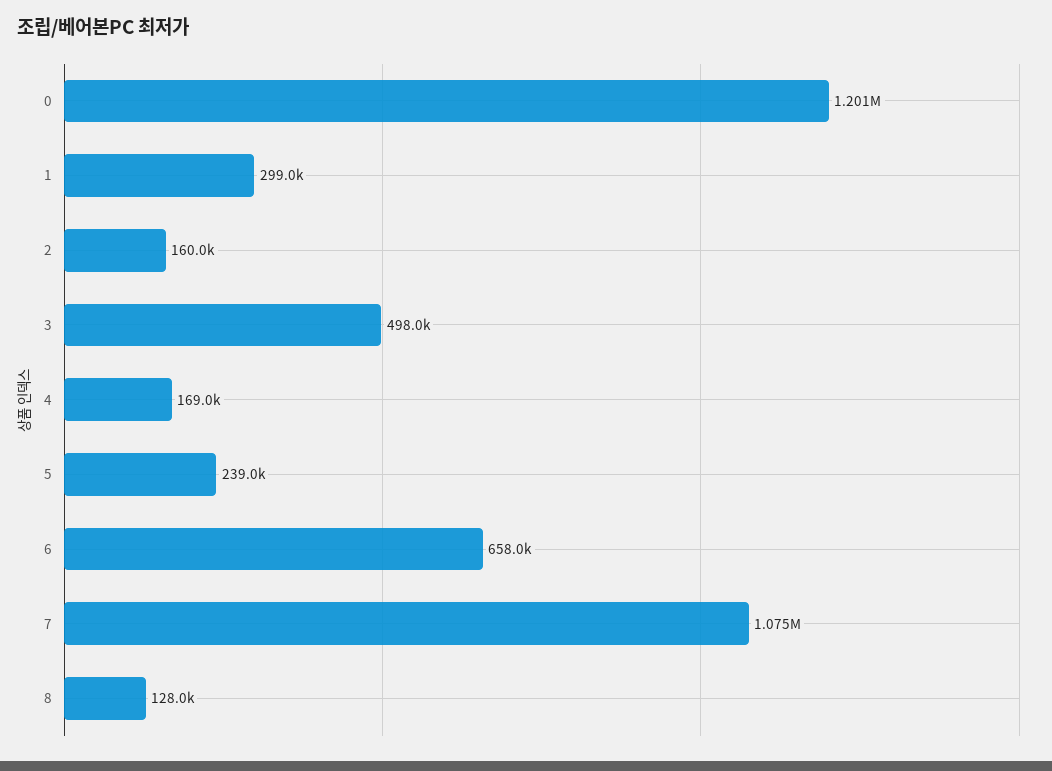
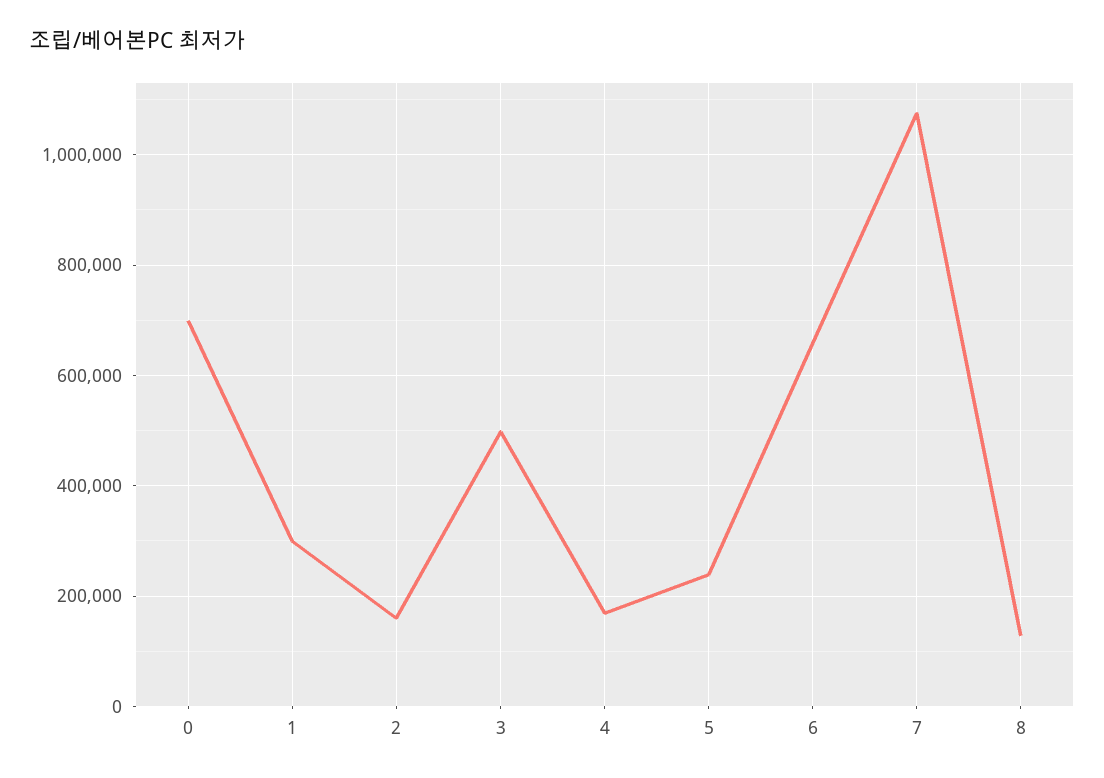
  {
-   "0": 1201000,
+   "0": 700000,
    "1": 299000,
    "2": 160000,
    "3": 498000,
    "4": 169000,
    "5": 239000,
    "6": 658000,
    "7": 1075000,
    "8": 128000
  }

